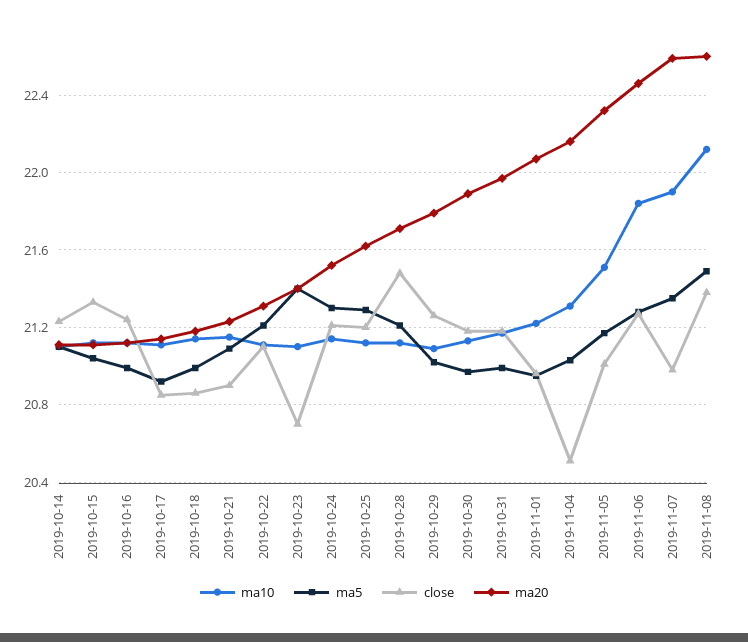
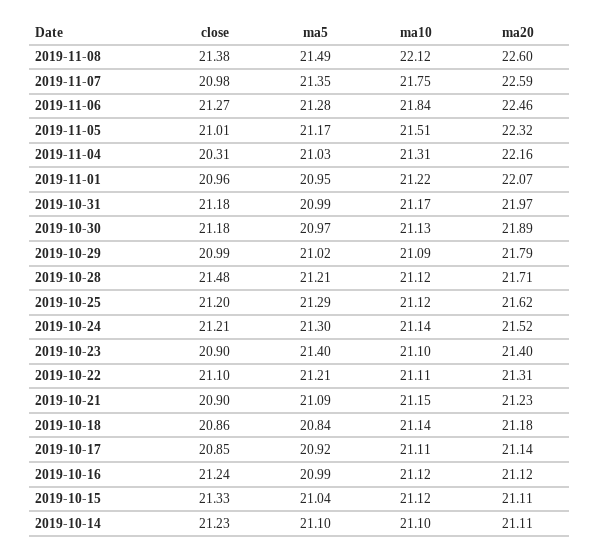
  {
    "ma10": {
      "2019-10-14": 21.1,
      "2019-10-15": 21.12,
      "2019-10-16": 21.12,
      "2019-10-17": 21.11,
      "2019-10-18": 21.14,
      "2019-10-21": 21.15,
      "2019-10-22": 21.11,
      "2019-10-23": 21.1,
      "2019-10-24": 21.14,
      "2019-10-25": 21.12,
      "2019-10-28": 21.12,
      "2019-10-29": 21.09,
      "2019-10-30": 21.13,
      "2019-10-31": 21.17,
      "2019-11-01": 21.22,
      "2019-11-04": 21.31,
      "2019-11-05": 21.51,
      "2019-11-06": 21.84,
-     "2019-11-07": 21.9,
+     "2019-11-07": 21.75,
      "2019-11-08": 22.12
    },
    "ma5": {
      "2019-10-14": 21.1,
      "2019-10-15": 21.04,
      "2019-10-16": 20.99,
      "2019-10-17": 20.92,
-     "2019-10-18": 21,
+     "2019-10-18": 20.84,
      "2019-10-21": 21.09,
      "2019-10-22": 21.21,
      "2019-10-23": 21.4,
      "2019-10-24": 21.3,
      "2019-10-25": 21.29,
      "2019-10-28": 21.21,
      "2019-10-29": 21.02,
      "2019-10-30": 20.97,
      "2019-10-31": 20.99,
      "2019-11-01": 20.95,
      "2019-11-04": 21.03,
      "2019-11-05": 21.17,
      "2019-11-06": 21.28,
      "2019-11-07": 21.35,
      "2019-11-08": 21.49
    },
    "close": {
      "2019-10-14": 21.23,
      "2019-10-15": 21.33,
      "2019-10-16": 21.24,
      "2019-10-17": 20.85,
      "2019-10-18": 20.86,
      "2019-10-21": 20.9,
      "2019-10-22": 21.1,
-     "2019-10-23": 20.7,
+     "2019-10-23": 20.9,
      "2019-10-24": 21.21,
      "2019-10-25": 21.2,
      "2019-10-28": 21.48,
-     "2019-10-29": 21.25,
+     "2019-10-29": 20.99,
      "2019-10-30": 21.18,
      "2019-10-31": 21.18,
      "2019-11-01": 20.96,
-     "2019-11-04": 20.5,
+     "2019-11-04": 20.31,
      "2019-11-05": 21.01,
      "2019-11-06": 21.27,
      "2019-11-07": 20.98,
      "2019-11-08": 21.38
    },
    "ma20": {
      "2019-10-14": 21.11,
      "2019-10-15": 21.11,
      "2019-10-16": 21.12,
      "2019-10-17": 21.14,
      "2019-10-18": 21.18,
      "2019-10-21": 21.23,
      "2019-10-22": 21.31,
      "2019-10-23": 21.4,
      "2019-10-24": 21.52,
      "2019-10-25": 21.62,
      "2019-10-28": 21.71,
      "2019-10-29": 21.79,
      "2019-10-30": 21.89,
      "2019-10-31": 21.97,
      "2019-11-01": 22.07,
      "2019-11-04": 22.16,
      "2019-11-05": 22.32,
      "2019-11-06": 22.46,
      "2019-11-07": 22.59,
      "2019-11-08": 22.6
    }
  }

